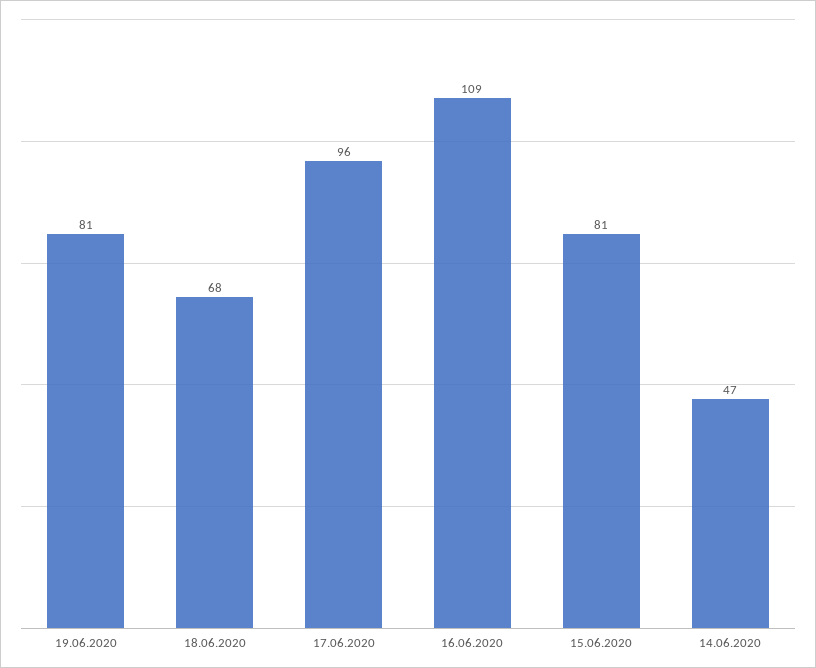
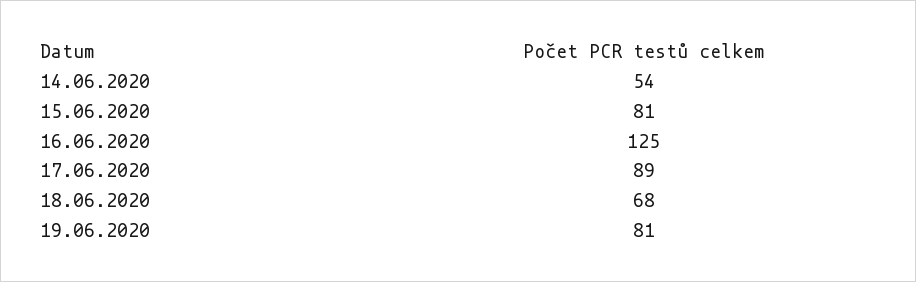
  {
    "19.06.2020": 81,
    "18.06.2020": 68,
-   "17.06.2020": 96,
+   "17.06.2020": 89,
-   "16.06.2020": 109,
+   "16.06.2020": 125,
    "15.06.2020": 81,
-   "14.06.2020": 47
+   "14.06.2020": 54
  }

